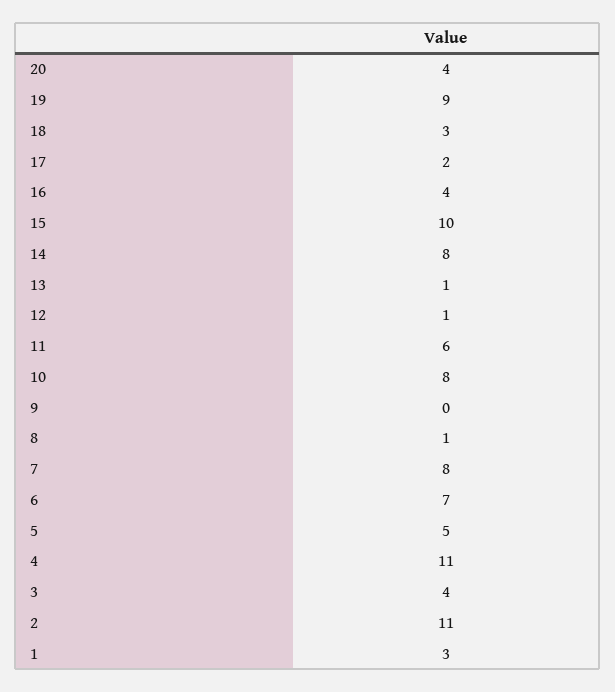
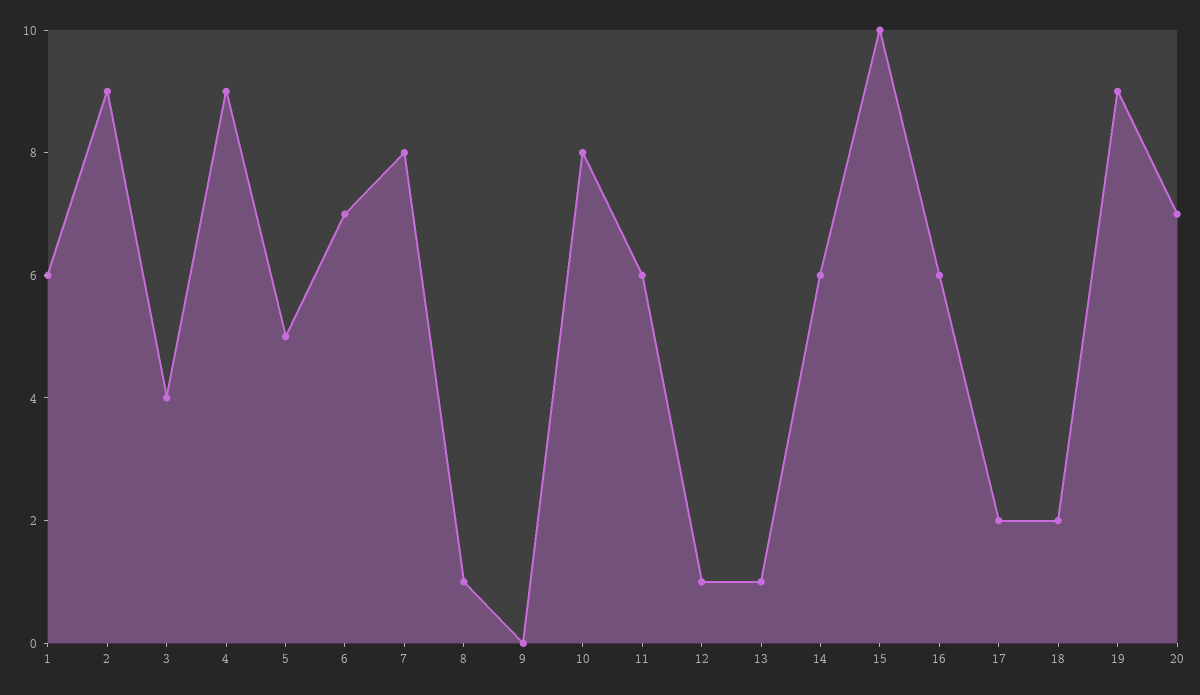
  {
-   "20": 4,
+   "20": 7,
    "19": 9,
-   "18": 3,
+   "18": 2,
    "17": 2,
-   "16": 4,
+   "16": 6,
    "15": 10,
-   "14": 8,
+   "14": 6,
    "13": 1,
    "12": 1,
    "11": 6,
    "10": 8,
    "9": 0,
    "8": 1,
    "7": 8,
    "6": 7,
    "5": 5,
-   "4": 11,
+   "4": 9,
    "3": 4,
-   "2": 11,
+   "2": 9,
-   "1": 3
+   "1": 6
  }

